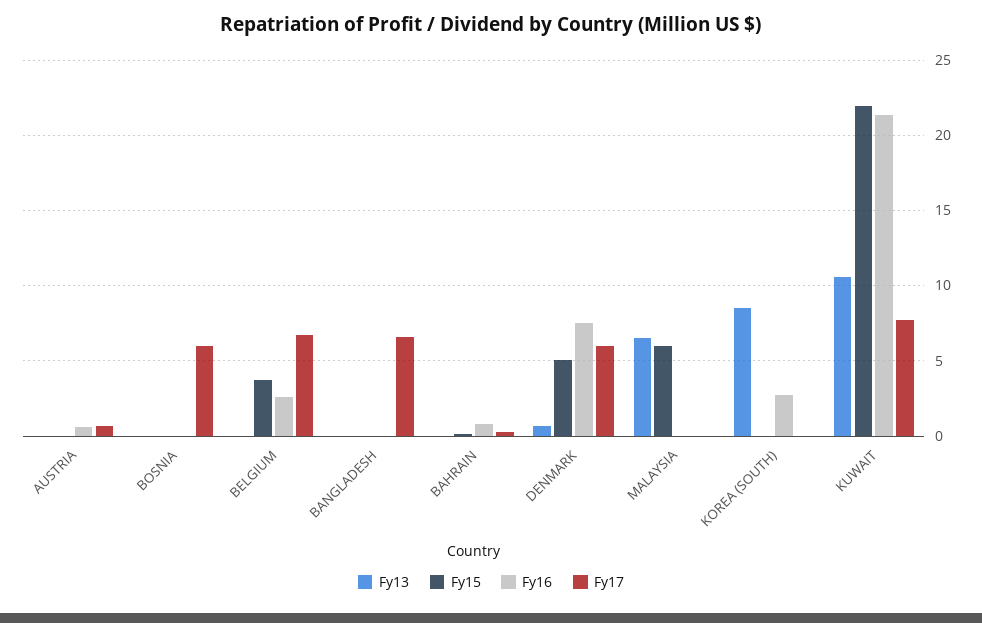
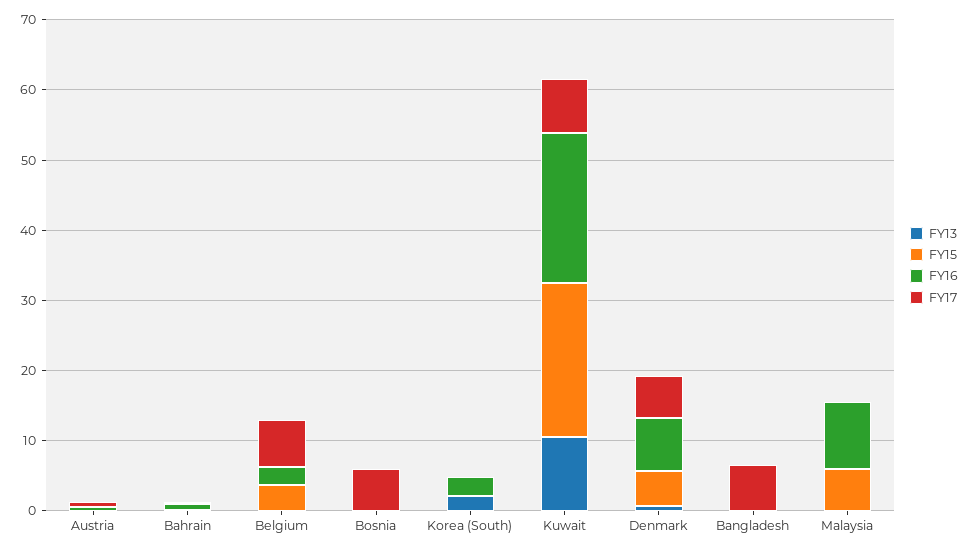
  {
    "Fy13": {
      "AUSTRIA": 0,
      "BOSNIA": 0,
      "BELGIUM": 0,
      "BANGLADESH": 0,
      "BAHRAIN": 0,
      "DENMARK": 0.5,
-     "MALAYSIA": 6.5,
+     "MALAYSIA": 0,
-     "KOREA (SOUTH)": 8.5,
+     "KOREA (SOUTH)": 2,
      "KUWAIT": 10.5
    },
    "Fy15": {
      "AUSTRIA": 0,
      "BOSNIA": 0,
      "BELGIUM": 3.5,
      "BANGLADESH": 0,
      "BAHRAIN": 0,
      "DENMARK": 5,
      "MALAYSIA": 6,
      "KOREA (SOUTH)": 0,
      "KUWAIT": 22
    },
    "Fy16": {
      "AUSTRIA": 0.5,
      "BOSNIA": 0,
      "BELGIUM": 2.5,
      "BANGLADESH": 0,
      "BAHRAIN": 1,
      "DENMARK": 7.5,
-     "MALAYSIA": 0,
+     "MALAYSIA": 10,
      "KOREA (SOUTH)": 3,
      "KUWAIT": 21.5
    },
    "Fy17": {
      "AUSTRIA": 0.5,
      "BOSNIA": 6,
      "BELGIUM": 6.5,
      "BANGLADESH": 6.5,
      "BAHRAIN": 0.5,
      "DENMARK": 6,
      "MALAYSIA": 0,
      "KOREA (SOUTH)": 0,
      "KUWAIT": 7.5
    }
  }

